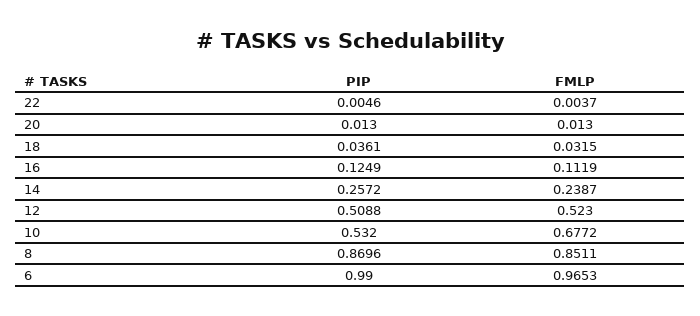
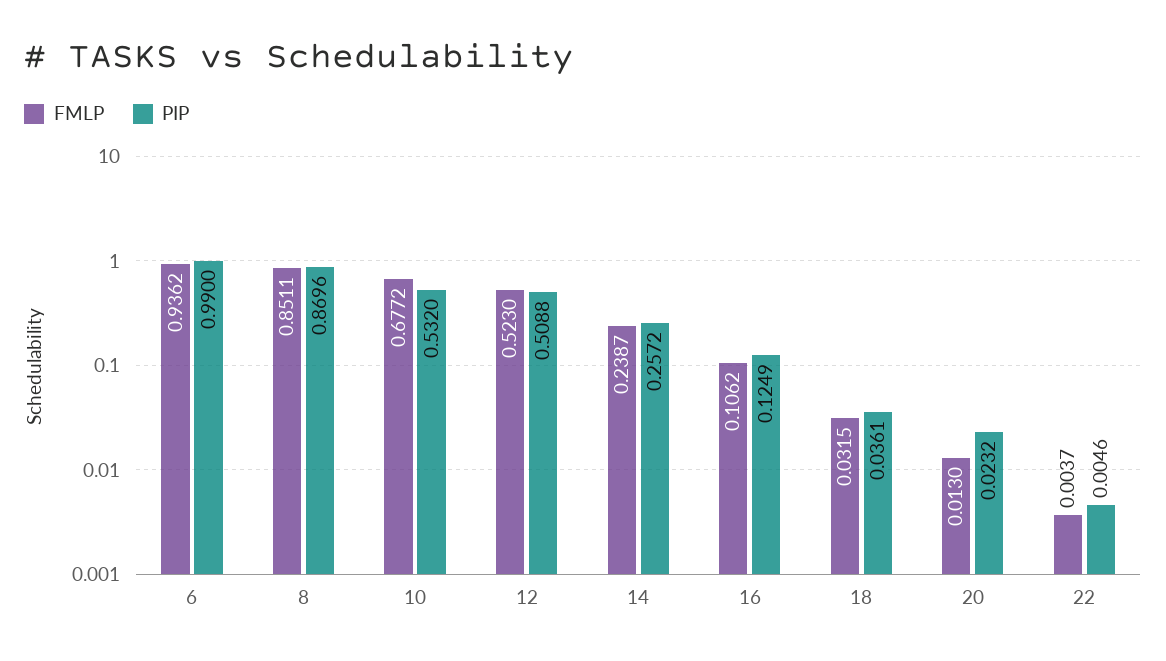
  {
    "PIP": {
      "22": 0.0046,
-     "20": 0.013,
+     "20": 0.0232,
      "18": 0.0361,
      "16": 0.1249,
      "14": 0.2572,
      "12": 0.5088,
      "10": 0.532,
      "8": 0.8696,
      "6": 0.99
    },
    "FMLP": {
      "22": 0.0037,
      "20": 0.013,
      "18": 0.0315,
-     "16": 0.1119,
+     "16": 0.1062,
      "14": 0.2387,
      "12": 0.523,
      "10": 0.6772,
      "8": 0.8511,
-     "6": 0.9653
+     "6": 0.9362
    }
  }

